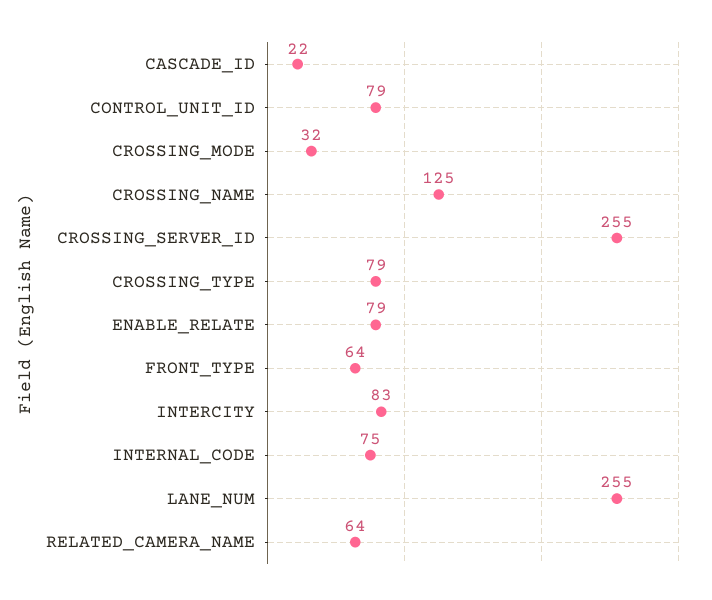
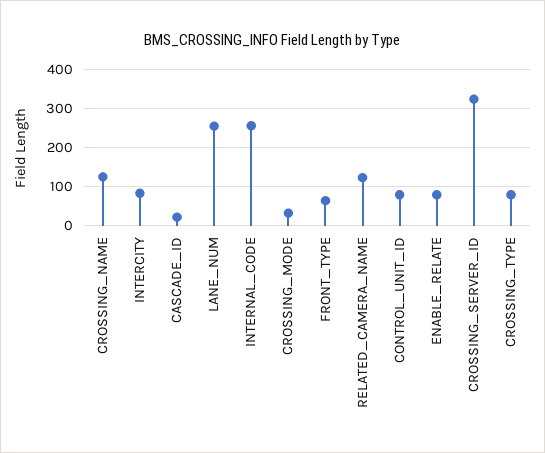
  {
    "CASCADE_ID": 22,
    "CONTROL_UNIT_ID": 79,
    "CROSSING_MODE": 32,
    "CROSSING_NAME": 125,
-   "CROSSING_SERVER_ID": 255,
+   "CROSSING_SERVER_ID": 320,
    "CROSSING_TYPE": 79,
    "ENABLE_RELATE": 79,
    "FRONT_TYPE": 64,
    "INTERCITY": 83,
-   "INTERNAL_CODE": 75,
+   "INTERNAL_CODE": 260,
    "LANE_NUM": 255,
-   "RELATED_CAMERA_NAME": 64
+   "RELATED_CAMERA_NAME": 120
  }

